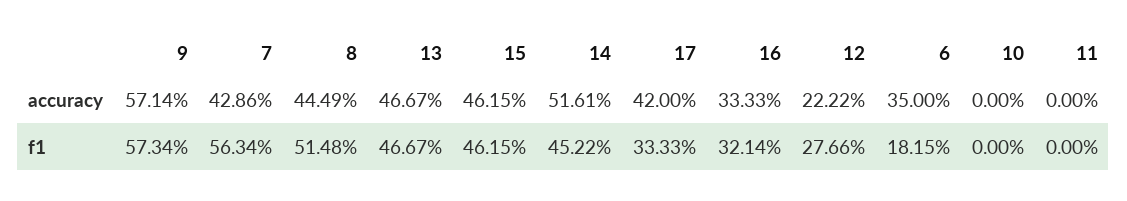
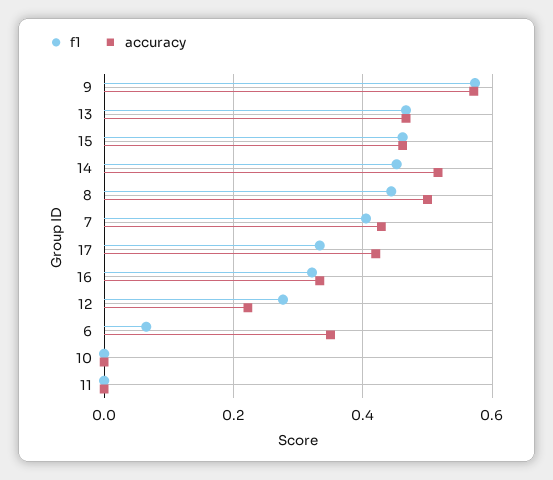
  {
    "accuracy": {
      "9": 0.5714,
      "7": 0.4286,
-     "8": 0.4449,
+     "8": 0.5,
      "13": 0.4667,
      "15": 0.4615,
      "14": 0.5161,
      "17": 0.42,
      "16": 0.3333,
      "12": 0.2222,
      "6": 0.35,
      "10": 0,
      "11": 0
    },
    "f1": {
      "9": 0.5734,
-     "7": 0.5634,
+     "7": 0.4,
-     "8": 0.5148,
+     "8": 0.44,
      "13": 0.4667,
      "15": 0.4615,
      "14": 0.4522,
      "17": 0.3333,
      "16": 0.3214,
      "12": 0.2766,
-     "6": 0.1815,
+     "6": 0.06,
      "10": 0,
      "11": 0
    }
  }

